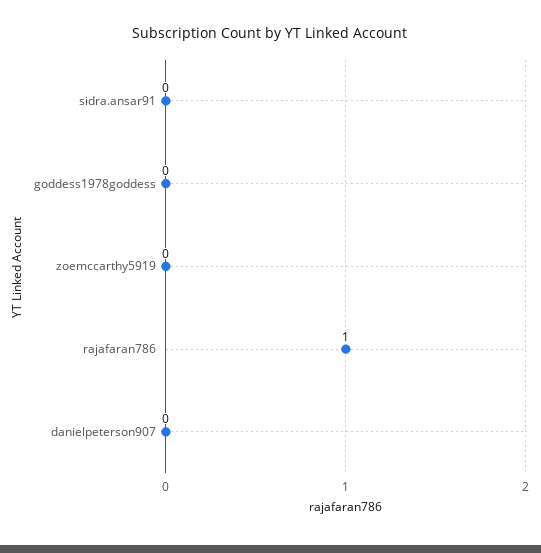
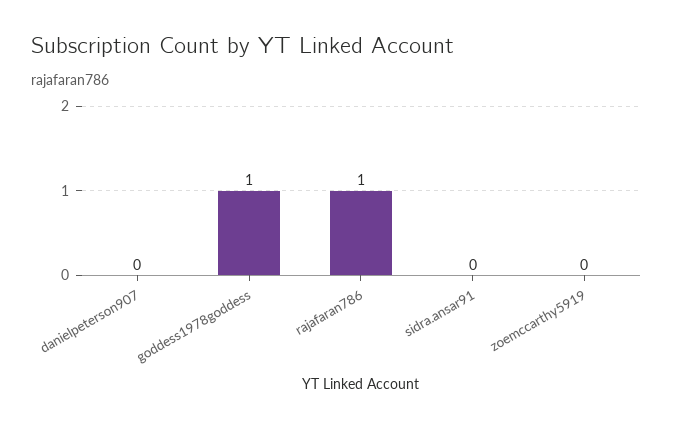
  {
    "sidra.ansar91": 0,
-   "goddess1978goddess": 0,
+   "goddess1978goddess": 1,
    "zoemccarthy5919": 0,
    "rajafaran786": 1,
    "danielpeterson907": 0
  }

